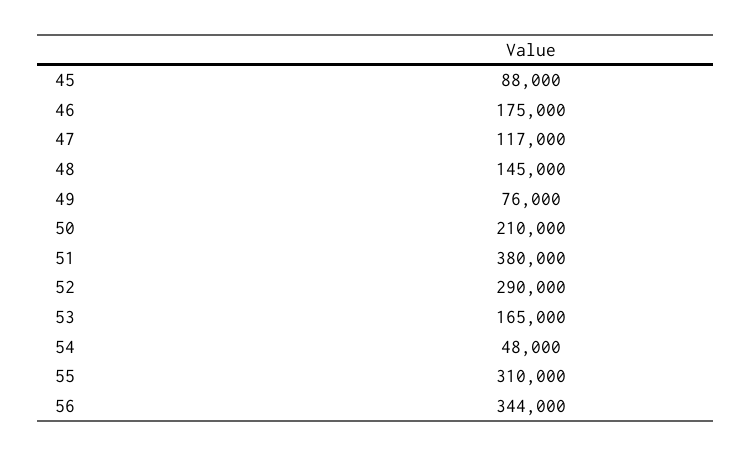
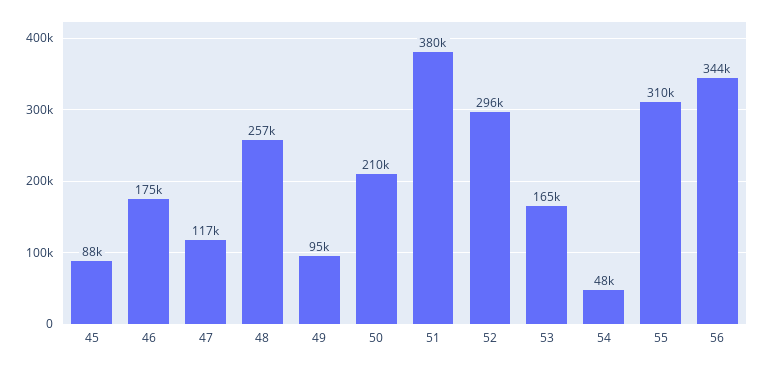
  {
    "45": 88000,
    "46": 175000,
    "47": 117000,
-   "48": 145000,
+   "48": 257000,
-   "49": 76000,
+   "49": 95000,
    "50": 210000,
    "51": 380000,
-   "52": 290000,
+   "52": 296000,
    "53": 165000,
    "54": 48000,
    "55": 310000,
    "56": 344000
  }

